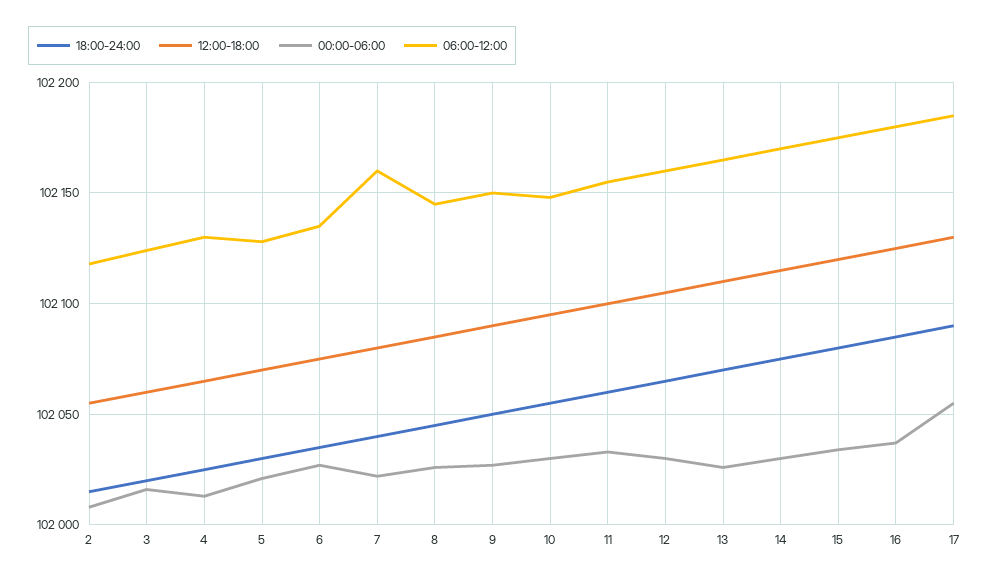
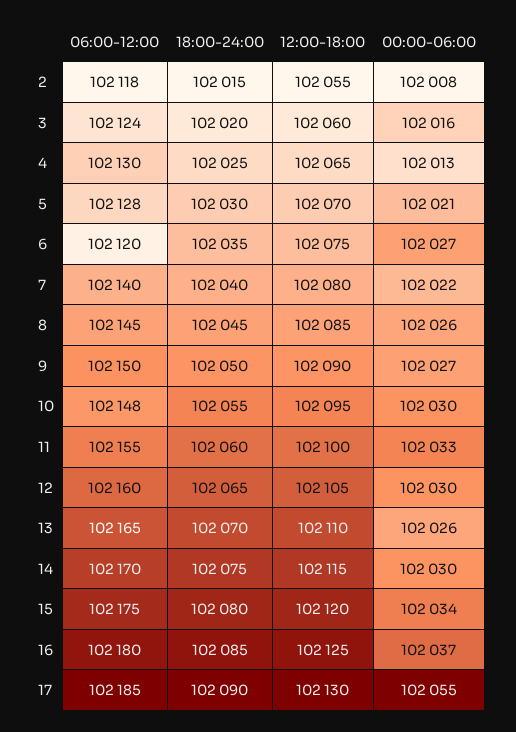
  {
    "18:00-24:00": {
      "2": 102015,
      "3": 102020,
      "4": 102025,
      "5": 102030,
      "6": 102035,
      "7": 102040,
      "8": 102045,
      "9": 102050,
      "10": 102055,
      "11": 102060,
      "12": 102065,
      "13": 102070,
      "14": 102075,
      "15": 102080,
      "16": 102085,
      "17": 102090
    },
    "12:00-18:00": {
      "2": 102055,
      "3": 102060,
      "4": 102065,
      "5": 102070,
      "6": 102075,
      "7": 102080,
      "8": 102085,
      "9": 102090,
      "10": 102095,
      "11": 102100,
      "12": 102105,
      "13": 102110,
      "14": 102115,
      "15": 102120,
      "16": 102125,
      "17": 102130
    },
    "00:00-06:00": {
      "2": 102008,
      "3": 102016,
      "4": 102013,
      "5": 102021,
      "6": 102027,
      "7": 102022,
      "8": 102026,
      "9": 102027,
      "10": 102030,
      "11": 102033,
      "12": 102030,
      "13": 102026,
      "14": 102030,
      "15": 102034,
      "16": 102037,
      "17": 102055
    },
    "06:00-12:00": {
      "2": 102118,
      "3": 102124,
      "4": 102130,
      "5": 102128,
-     "6": 102135,
+     "6": 102120,
-     "7": 102160,
+     "7": 102140,
      "8": 102145,
      "9": 102150,
      "10": 102148,
      "11": 102155,
      "12": 102160,
      "13": 102165,
      "14": 102170,
      "15": 102175,
      "16": 102180,
      "17": 102185
    }
  }

